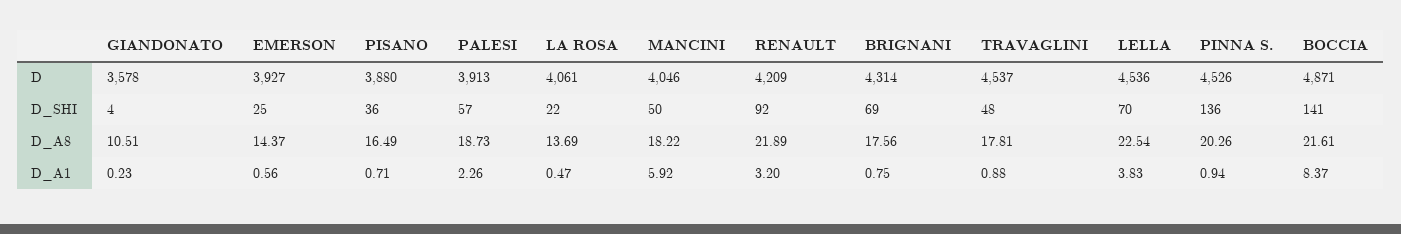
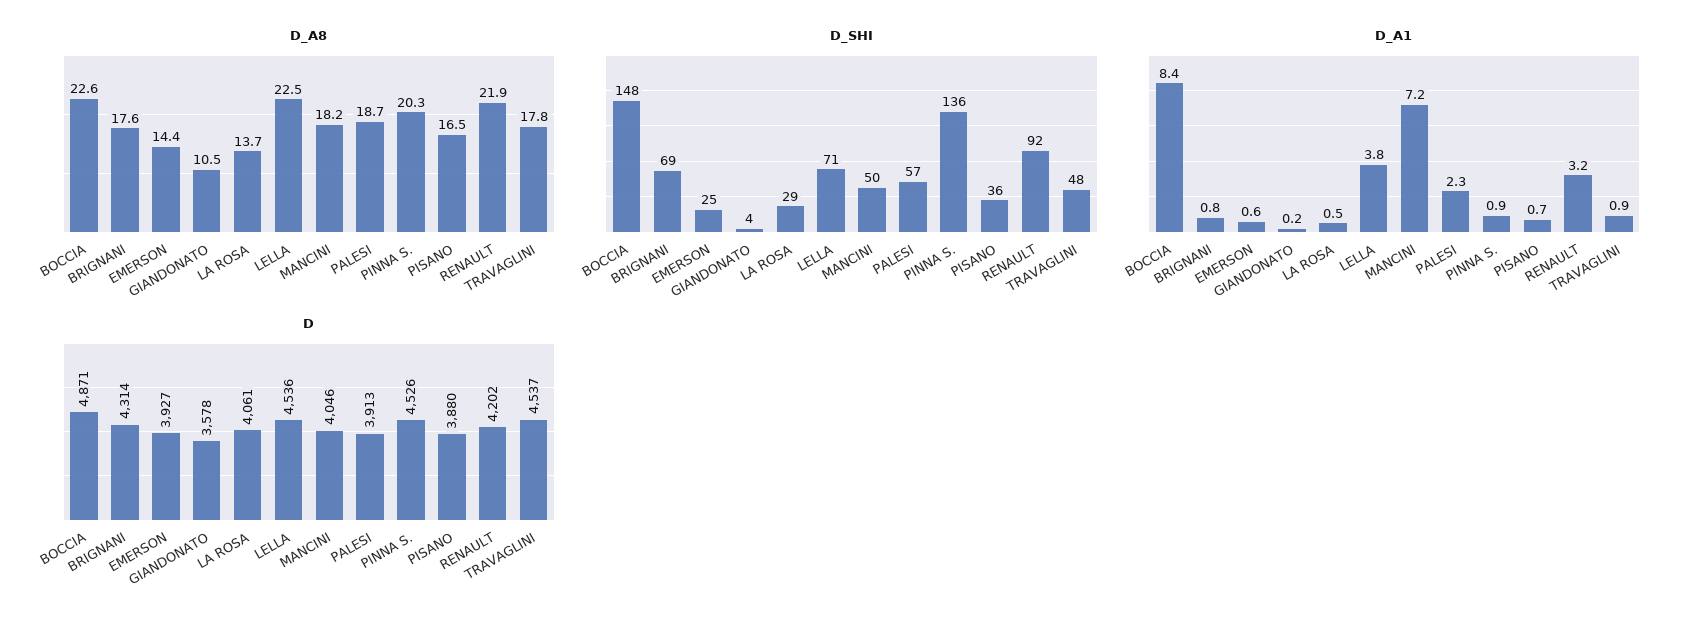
  {
    "D": {
      "GIANDONATO": 3578,
      "EMERSON": 3927,
      "PISANO": 3880,
      "PALESI": 3913,
      "LA ROSA": 4061,
      "MANCINI": 4046,
-     "RENAULT": 4209,
+     "RENAULT": 4202,
      "BRIGNANI": 4314,
      "TRAVAGLINI": 4537,
      "LELLA": 4536,
      "PINNA S.": 4526,
      "BOCCIA": 4871
    },
    "D_SHI": {
      "GIANDONATO": 4,
      "EMERSON": 25,
      "PISANO": 36,
      "PALESI": 57,
-     "LA ROSA": 22,
+     "LA ROSA": 29,
      "MANCINI": 50,
      "RENAULT": 92,
      "BRIGNANI": 69,
      "TRAVAGLINI": 48,
-     "LELLA": 70,
+     "LELLA": 71,
      "PINNA S.": 136,
-     "BOCCIA": 141
+     "BOCCIA": 148
    },
    "D_A8": {
      "GIANDONATO": 10.51,
      "EMERSON": 14.37,
      "PISANO": 16.49,
      "PALESI": 18.73,
      "LA ROSA": 13.69,
      "MANCINI": 18.22,
      "RENAULT": 21.89,
      "BRIGNANI": 17.56,
      "TRAVAGLINI": 17.81,
      "LELLA": 22.54,
      "PINNA S.": 20.26,
-     "BOCCIA": 21.61
+     "BOCCIA": 22.6
    },
    "D_A1": {
      "GIANDONATO": 0.23,
      "EMERSON": 0.56,
      "PISANO": 0.71,
      "PALESI": 2.26,
      "LA ROSA": 0.47,
-     "MANCINI": 5.92,
+     "MANCINI": 7.2,
      "RENAULT": 3.2,
      "BRIGNANI": 0.75,
      "TRAVAGLINI": 0.88,
      "LELLA": 3.83,
      "PINNA S.": 0.94,
      "BOCCIA": 8.37
    }
  }

